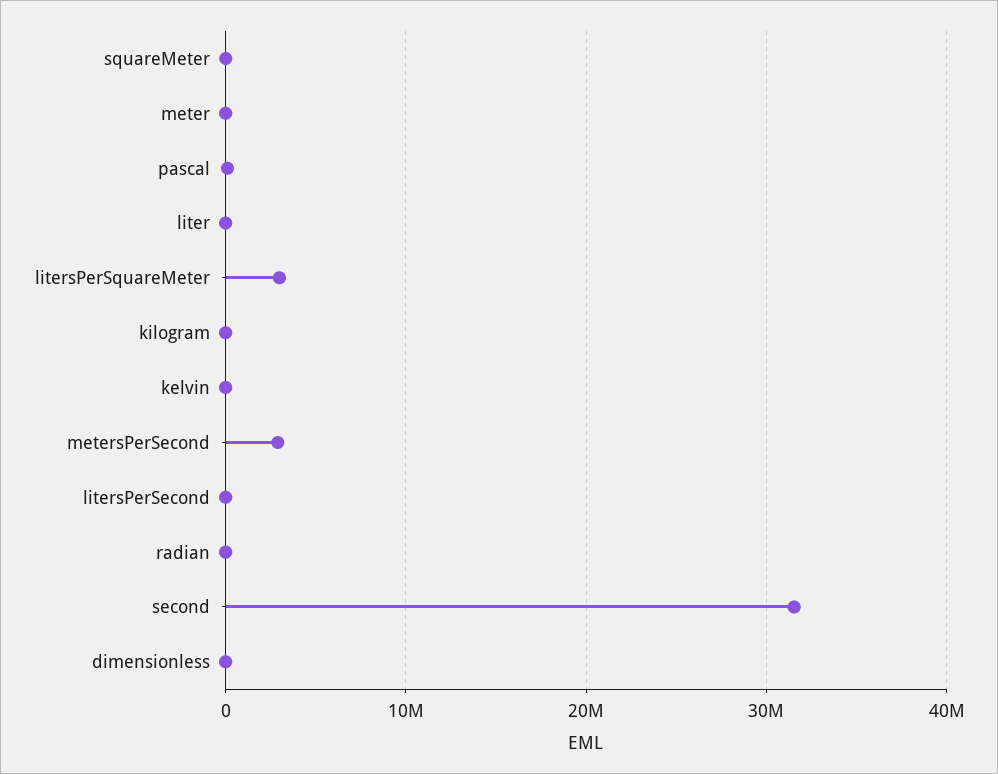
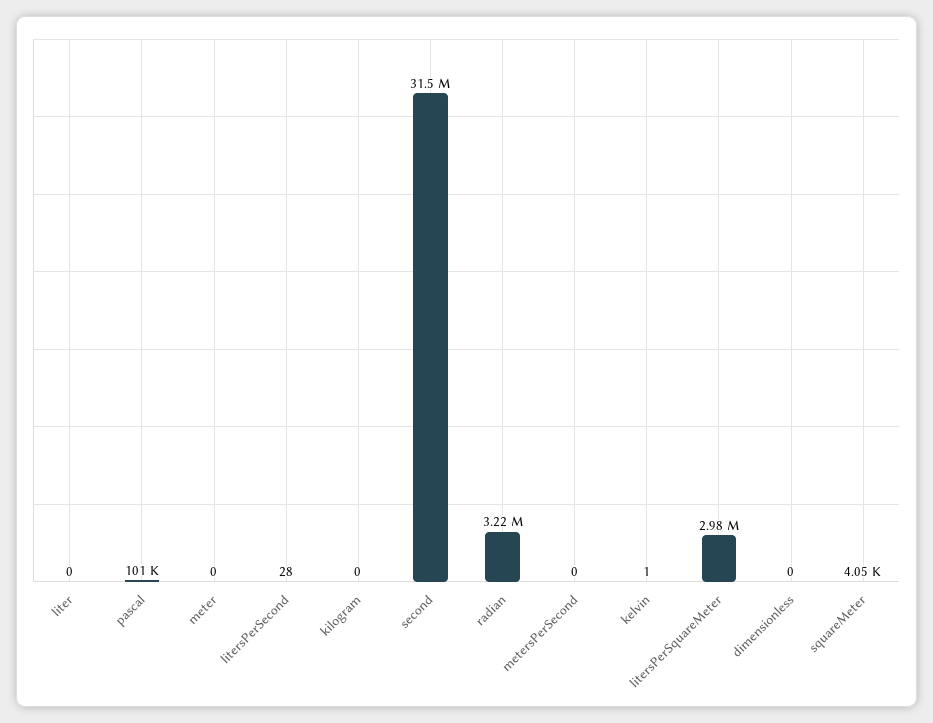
  {
    "squareMeter": 4050,
    "meter": 0,
    "pascal": 101000,
    "liter": 0,
    "litersPerSquareMeter": 2980000,
    "kilogram": 0,
    "kelvin": 1,
-   "metersPerSecond": 3000000,
+   "metersPerSecond": 0,
    "litersPerSecond": 28,
-   "radian": 0,
+   "radian": 3220000,
    "second": 31500000,
    "dimensionless": 0
  }

